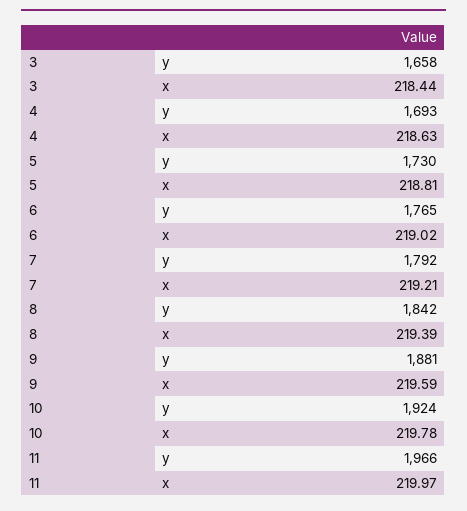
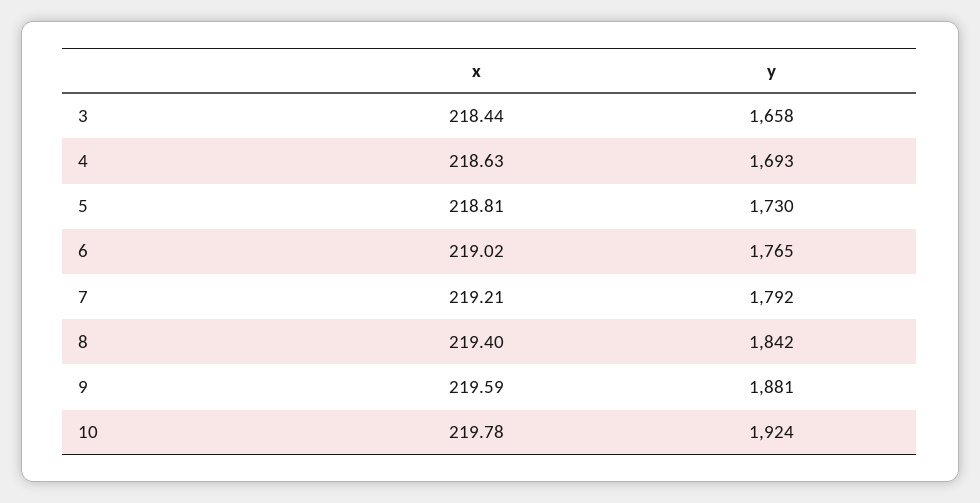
  {
    "3": {
      "y": 1658,
      "x": 218.44
    },
    "4": {
      "y": 1693,
      "x": 218.63
    },
    "5": {
      "y": 1730,
      "x": 218.81
    },
    "6": {
      "y": 1765,
      "x": 219.02
    },
    "7": {
      "y": 1792,
      "x": 219.21
    },
    "8": {
      "y": 1842,
-     "x": 219.39
+     "x": 219.4
    },
    "9": {
      "y": 1881,
      "x": 219.59
    },
    "10": {
      "y": 1924,
      "x": 219.78
-   },
+   }
-   "11": {
-     "y": 1966,
-     "x": 219.97
-   }
  }

